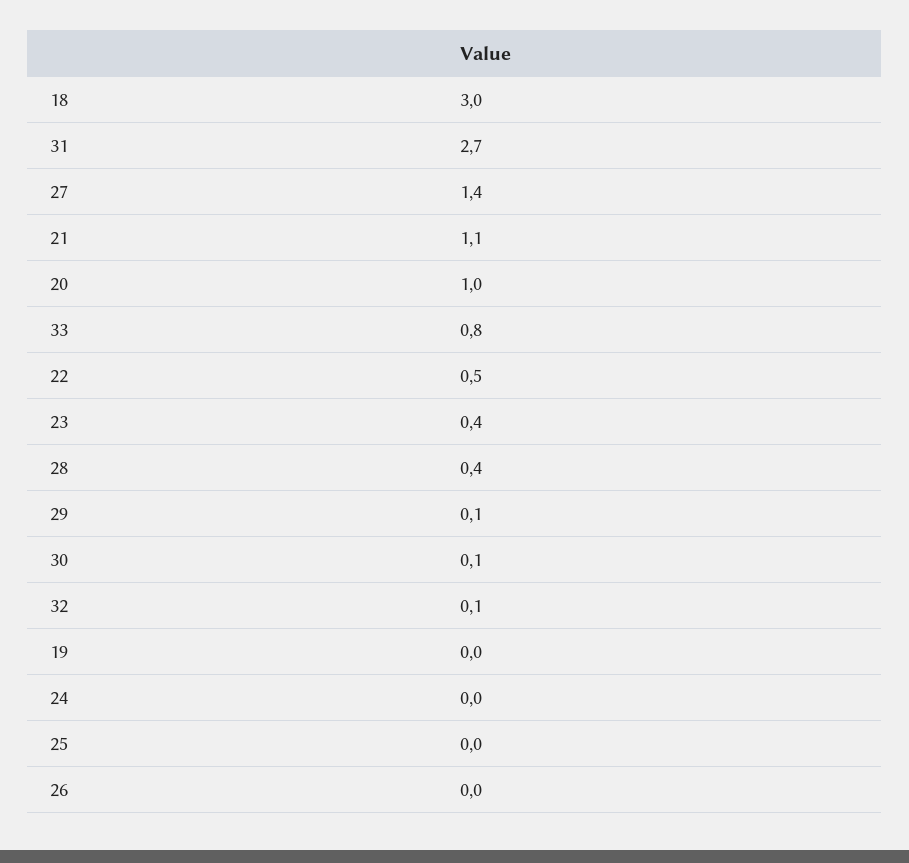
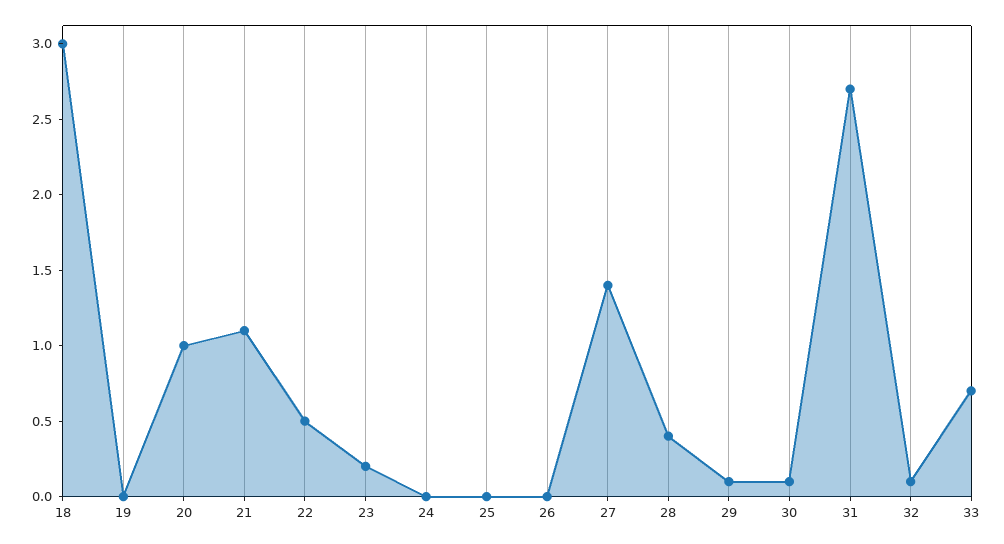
  {
    "18": 3,
    "31": 2.7,
    "27": 1.4,
    "21": 1.1,
    "20": 1,
-   "33": 0.8,
+   "33": 0.7,
    "22": 0.5,
-   "23": 0.4,
+   "23": 0.2,
    "28": 0.4,
    "29": 0.1,
    "30": 0.1,
    "32": 0.1,
    "19": 0,
    "24": 0,
    "25": 0,
    "26": 0
  }

